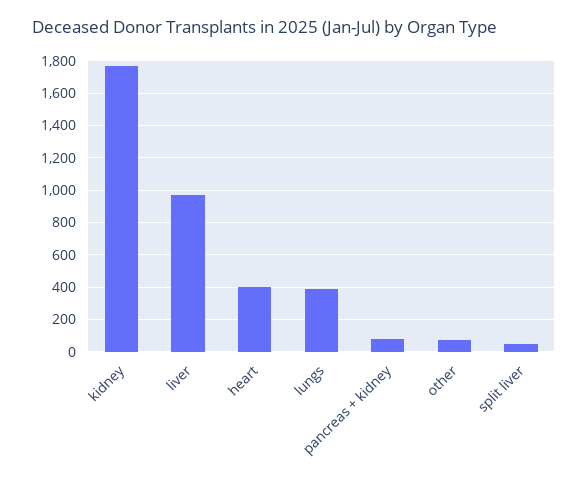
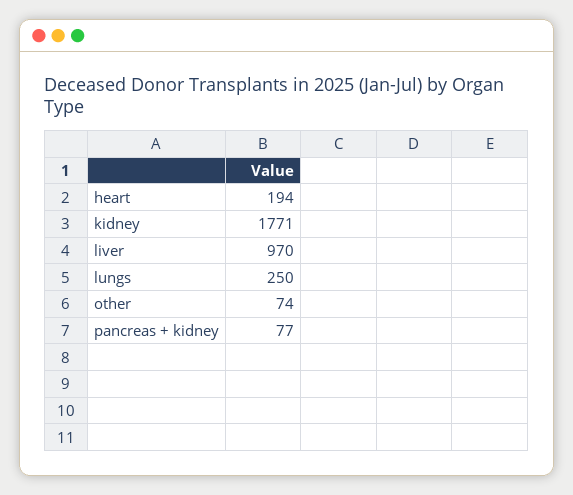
  {
    "kidney": 1771,
    "liver": 970,
-   "heart": 400,
+   "heart": 194,
-   "lungs": 400,
+   "lungs": 250,
    "pancreas + kidney": 77,
-   "other": 74,
+   "other": 74
-   "split liver": 50
  }

